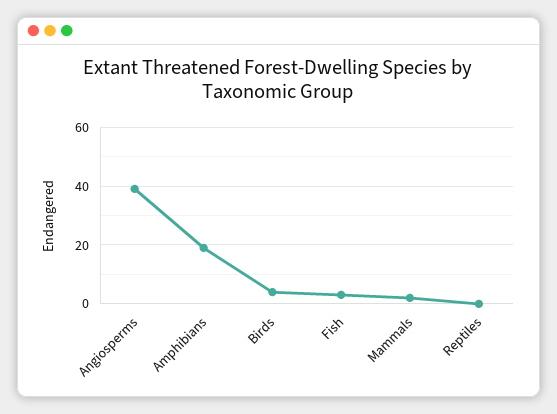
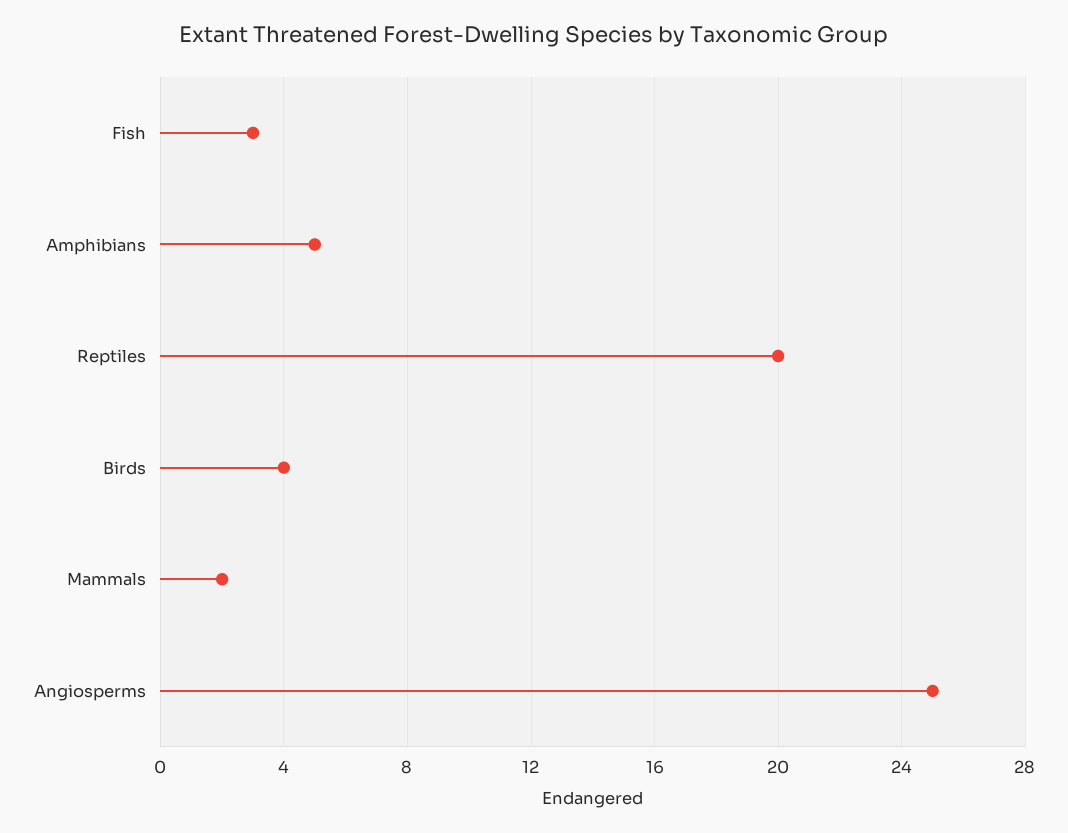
  {
-   "Angiosperms": 40,
+   "Angiosperms": 25,
-   "Amphibians": 20,
+   "Amphibians": 5,
    "Birds": 4,
    "Fish": 3,
    "Mammals": 2,
-   "Reptiles": 0
+   "Reptiles": 20
  }

